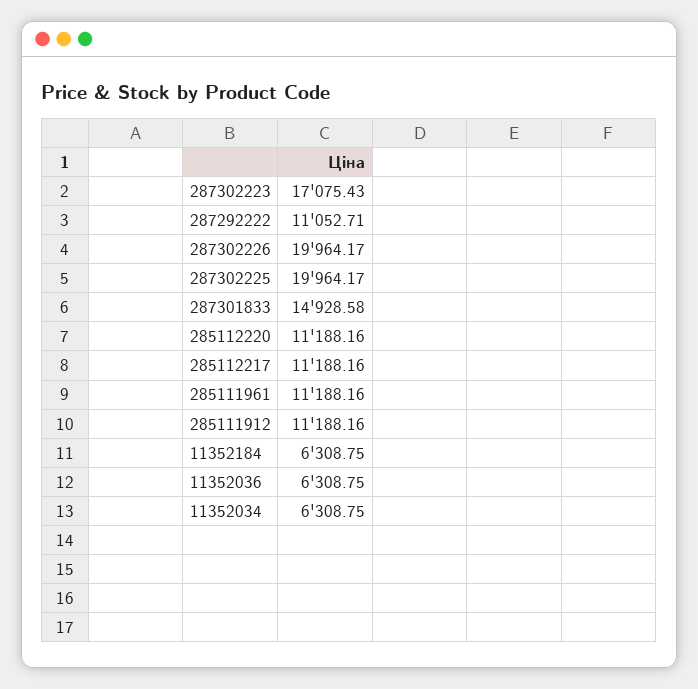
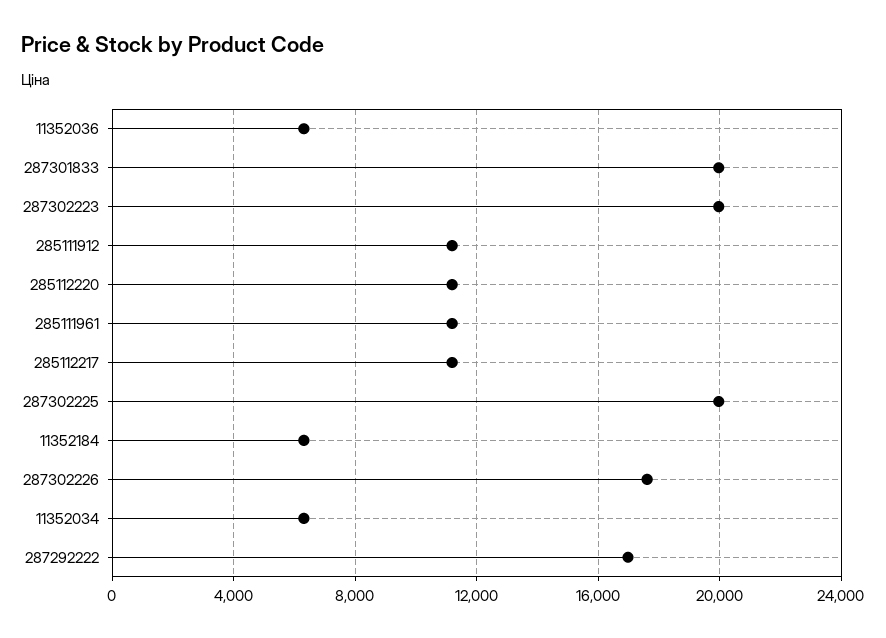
  {
-   "287302223": 17075.43,
+   "287302223": 20000,
-   "287292222": 11052.71,
+   "287292222": 17000,
-   "287302226": 19964.17,
+   "287302226": 17500,
    "287302225": 19964.17,
-   "287301833": 14928.58,
+   "287301833": 20000,
    "285112220": 11188.16,
    "285112217": 11188.16,
    "285111961": 11188.16,
    "285111912": 11188.16,
    "11352184": 6308.75,
    "11352036": 6308.75,
    "11352034": 6308.75
  }

